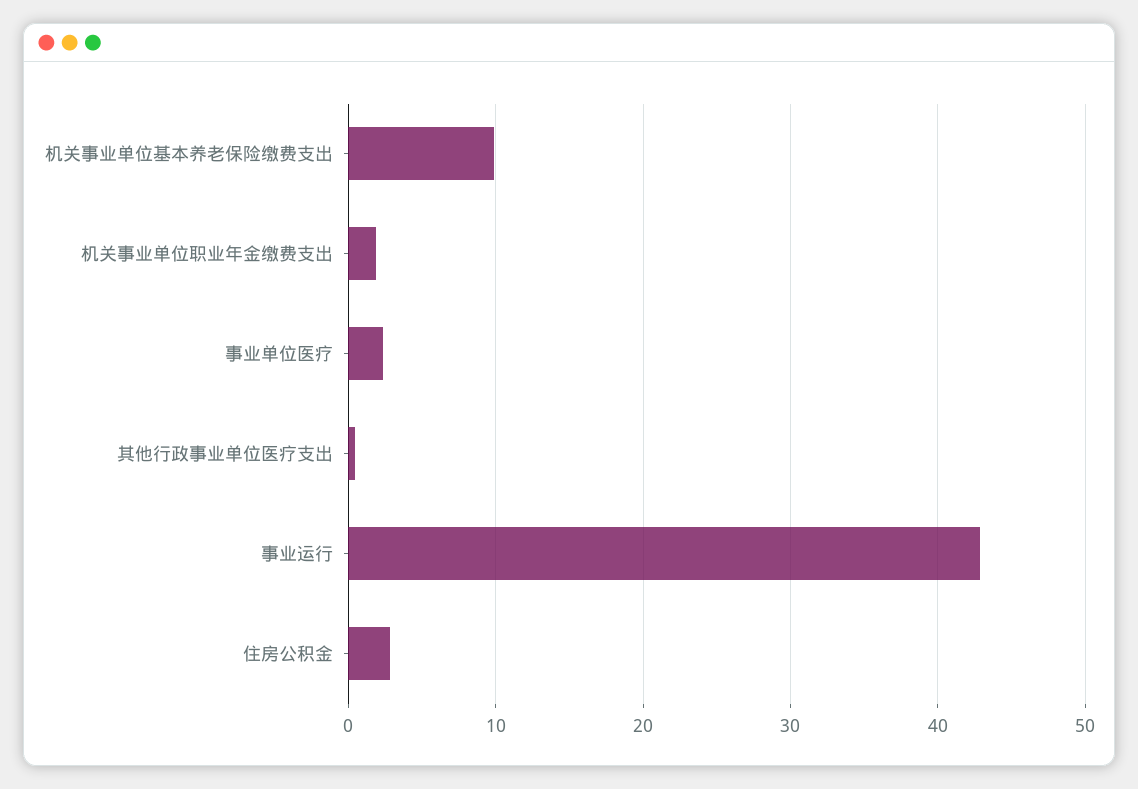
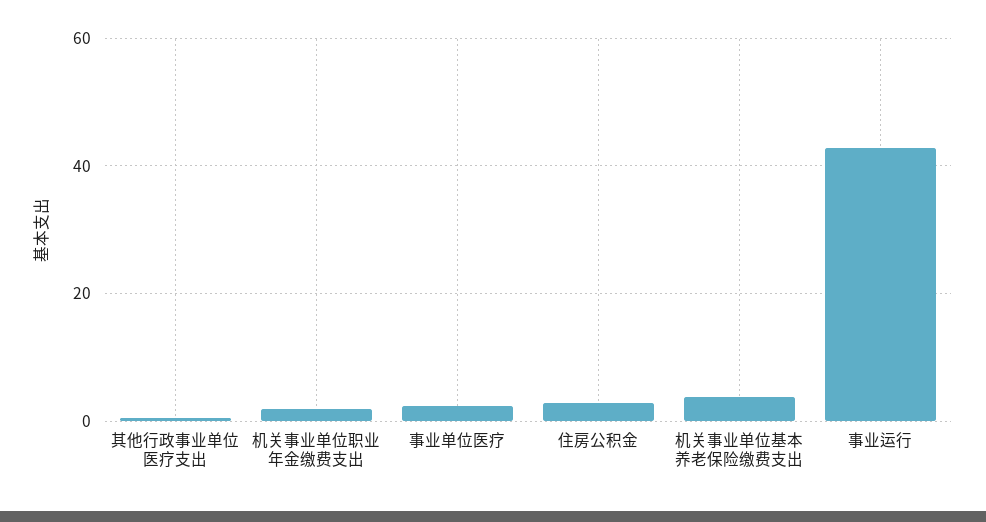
  {
-   "机关事业单位基本养老保险缴费支出": 10,
+   "机关事业单位基本养老保险缴费支出": 4,
    "机关事业单位职业年金缴费支出": 2,
    "事业单位医疗": 2,
    "其他行政事业单位医疗支出": 0,
    "事业运行": 43,
    "住房公积金": 3
  }

